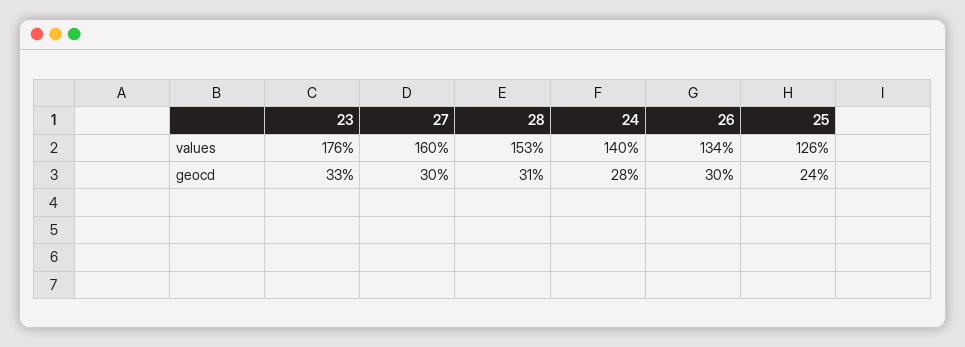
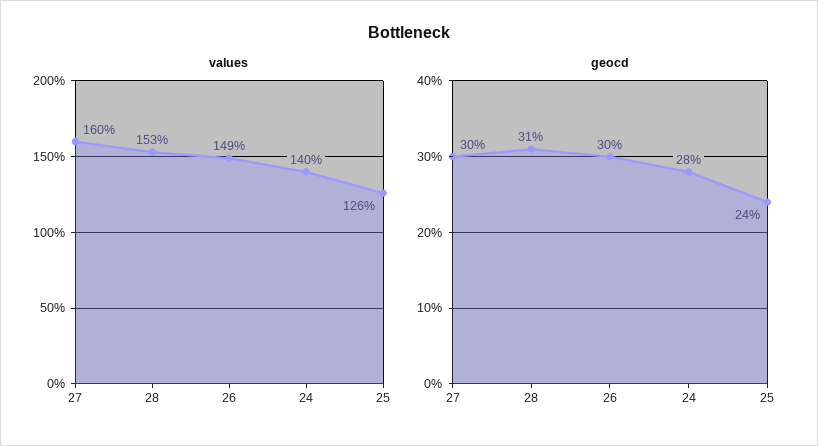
  {
    "values": {
-     "23": 176,
      "27": 160,
      "28": 153,
      "24": 140,
-     "26": 134,
+     "26": 149,
      "25": 126
    },
    "geocd": {
-     "23": 33,
      "27": 30,
      "28": 31,
      "24": 28,
      "26": 30,
      "25": 24
    }
  }

